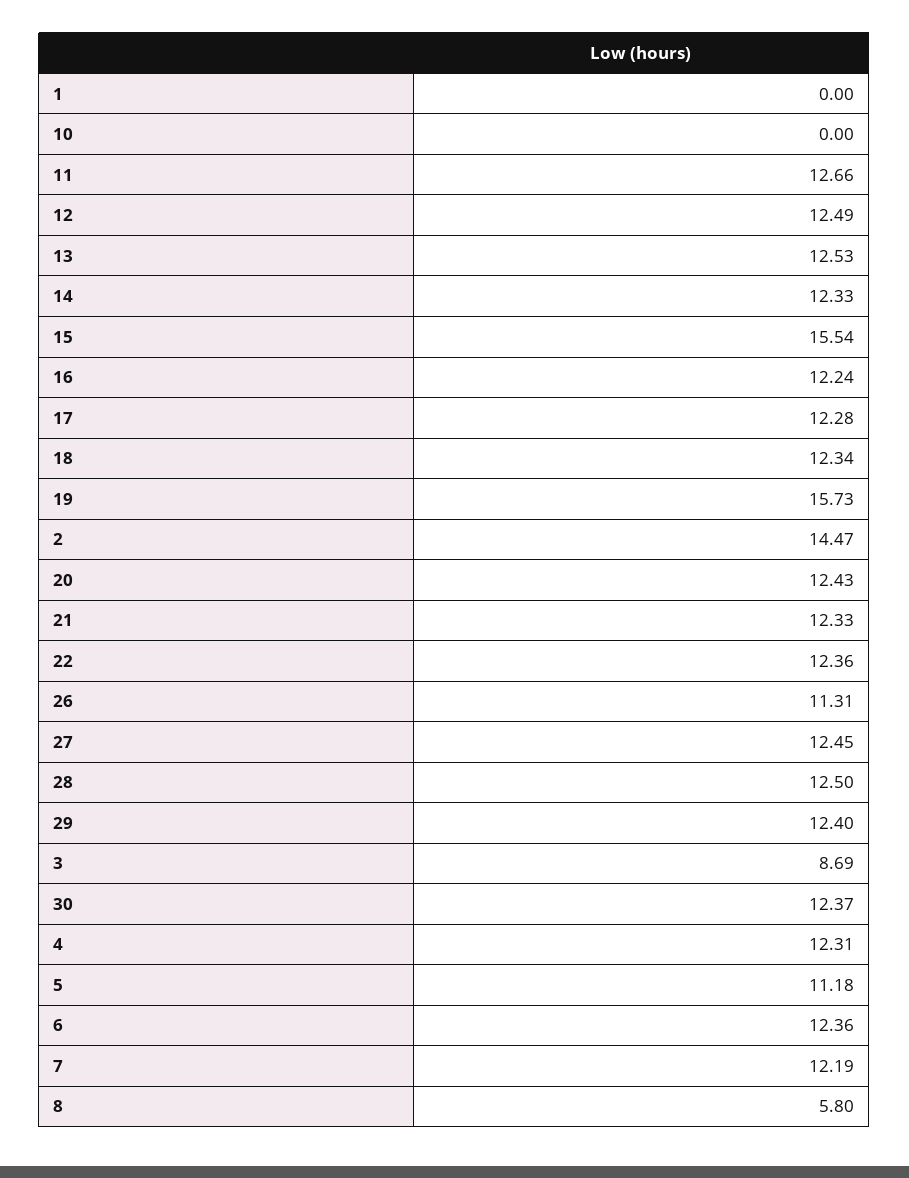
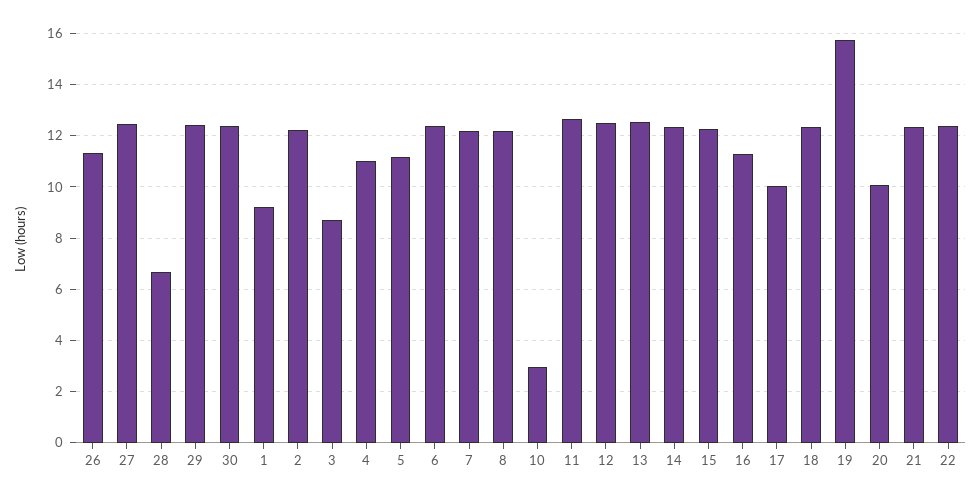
  {
-   "1": 0,
+   "1": 9.25,
-   "10": 0,
+   "10": 3,
    "11": 12.66,
    "12": 12.49,
    "13": 12.53,
    "14": 12.33,
-   "15": 15.54,
+   "15": 12.25,
-   "16": 12.24,
+   "16": 11.25,
-   "17": 12.28,
+   "17": 10,
    "18": 12.34,
    "19": 15.73,
-   "2": 14.47,
+   "2": 12.25,
-   "20": 12.43,
+   "20": 10,
    "21": 12.33,
    "22": 12.36,
    "26": 11.31,
    "27": 12.45,
-   "28": 12.5,
+   "28": 6.75,
    "29": 12.4,
    "3": 8.69,
    "30": 12.37,
-   "4": 12.31,
+   "4": 11,
    "5": 11.18,
    "6": 12.36,
    "7": 12.19,
-   "8": 5.8
+   "8": 12.25
  }

